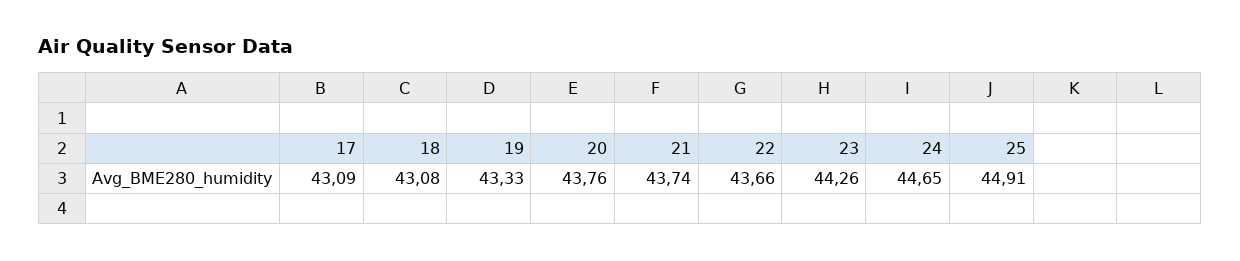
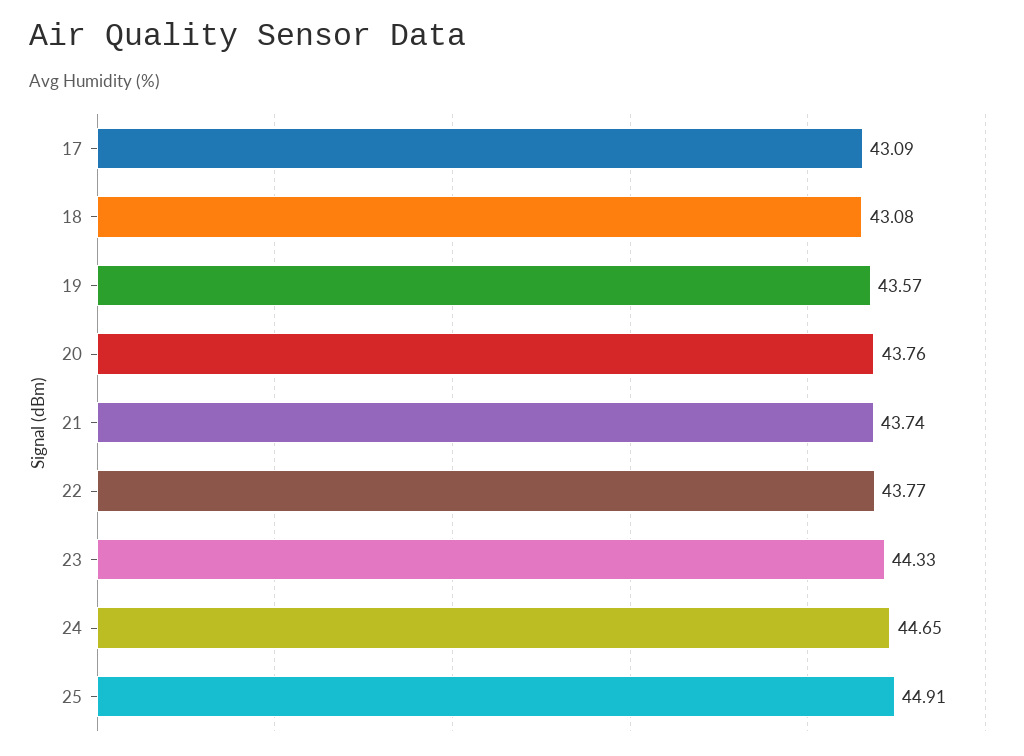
  {
    "17": 43.09,
    "18": 43.08,
-   "19": 43.33,
+   "19": 43.57,
    "20": 43.76,
    "21": 43.74,
-   "22": 43.66,
+   "22": 43.77,
-   "23": 44.26,
+   "23": 44.33,
    "24": 44.65,
    "25": 44.91
  }

